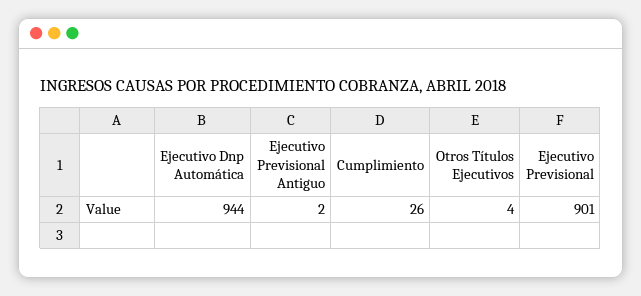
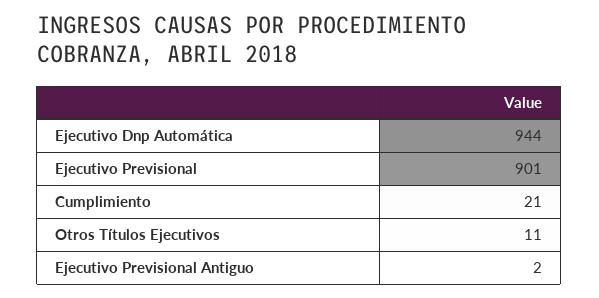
  {
    "Ejecutivo Dnp Automática": 944,
    "Ejecutivo Previsional Antiguo": 2,
-   "Cumplimiento": 26,
+   "Cumplimiento": 21,
-   "Otros Títulos Ejecutivos": 4,
+   "Otros Títulos Ejecutivos": 11,
    "Ejecutivo Previsional": 901
  }

